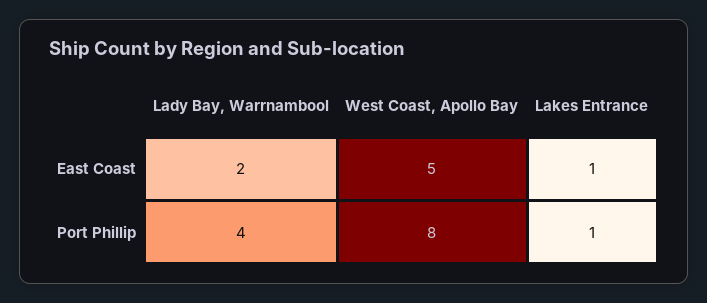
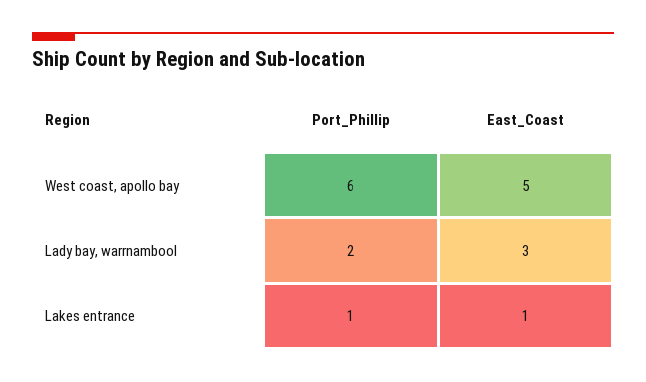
  {
    "Lady Bay, Warrnambool": {
-     "East Coast": 2,
+     "East Coast": 3,
-     "Port Phillip": 4
+     "Port Phillip": 2
    },
    "West Coast, Apollo Bay": {
      "East Coast": 5,
-     "Port Phillip": 8
+     "Port Phillip": 6
    },
    "Lakes Entrance": {
      "East Coast": 1,
      "Port Phillip": 1
    }
  }

